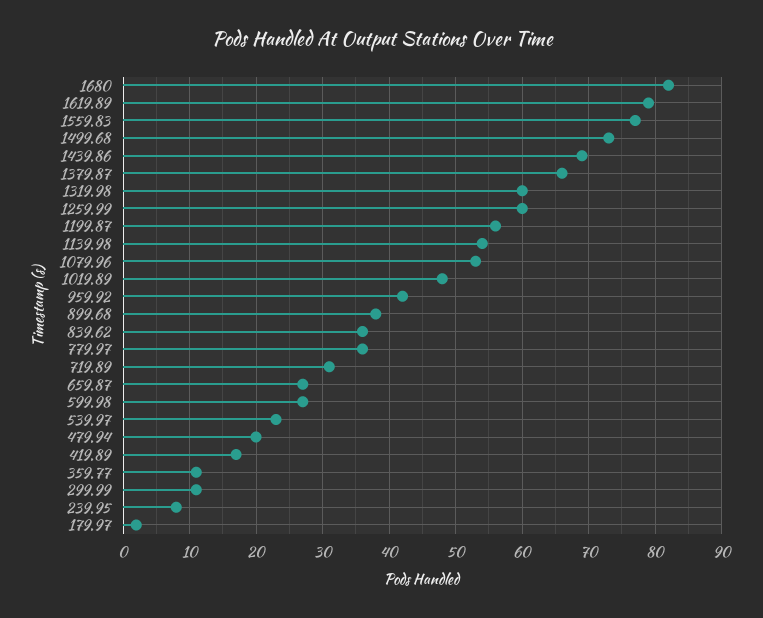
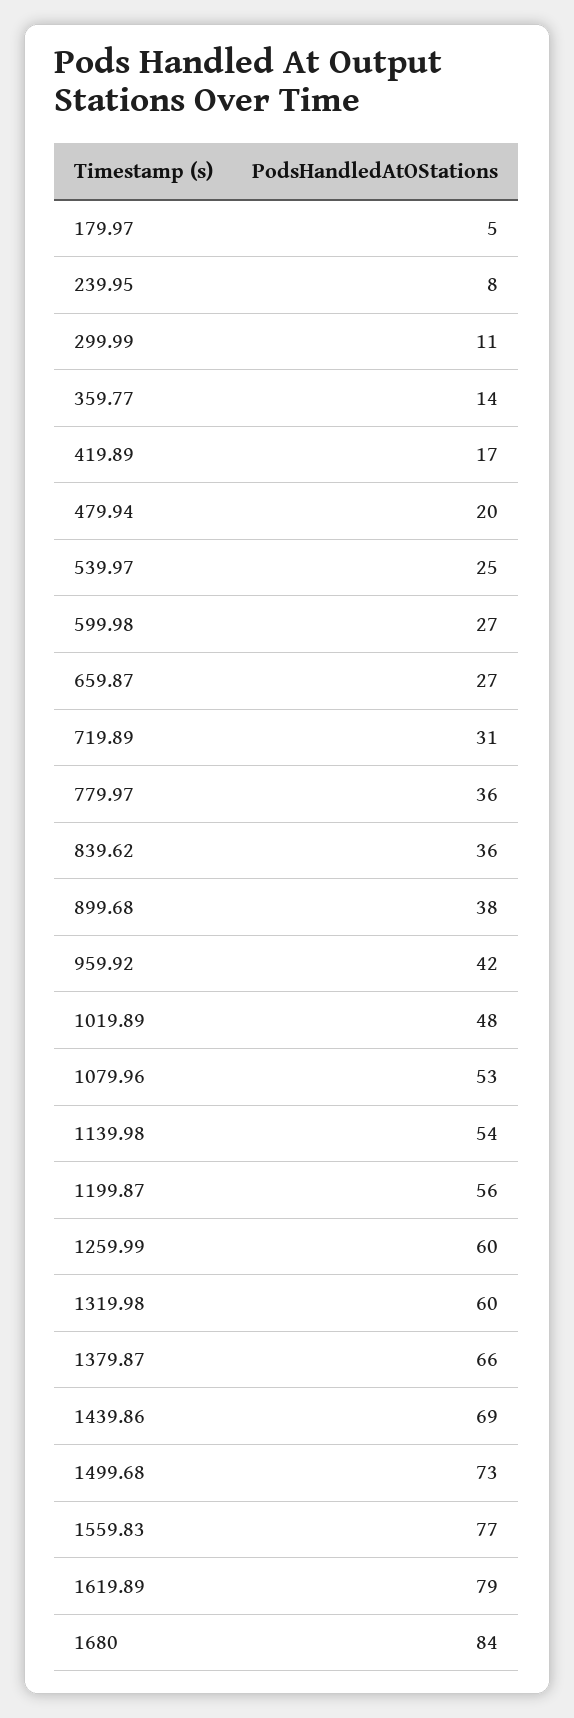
  {
-   "1680": 82,
+   "1680": 84,
    "1619.89": 79,
    "1559.83": 77,
    "1499.68": 73,
    "1439.86": 69,
    "1379.87": 66,
    "1319.98": 60,
    "1259.99": 60,
    "1199.87": 56,
    "1139.98": 54,
    "1079.96": 53,
    "1019.89": 48,
    "959.92": 42,
    "899.68": 38,
    "839.62": 36,
    "779.97": 36,
    "719.89": 31,
    "659.87": 27,
    "599.98": 27,
-   "539.97": 23,
+   "539.97": 25,
    "479.94": 20,
    "419.89": 17,
-   "359.77": 11,
+   "359.77": 14,
    "299.99": 11,
    "239.95": 8,
-   "179.97": 2
+   "179.97": 5
  }

